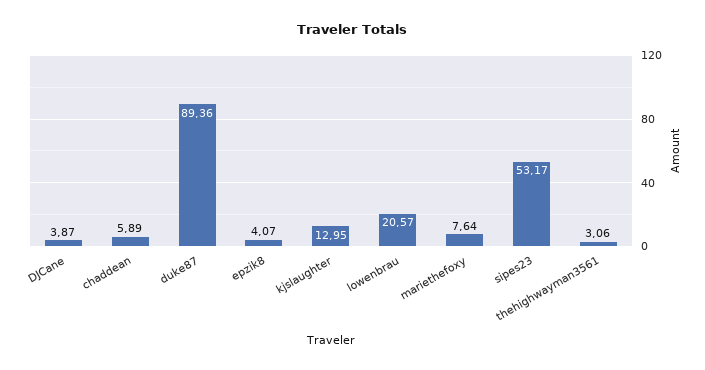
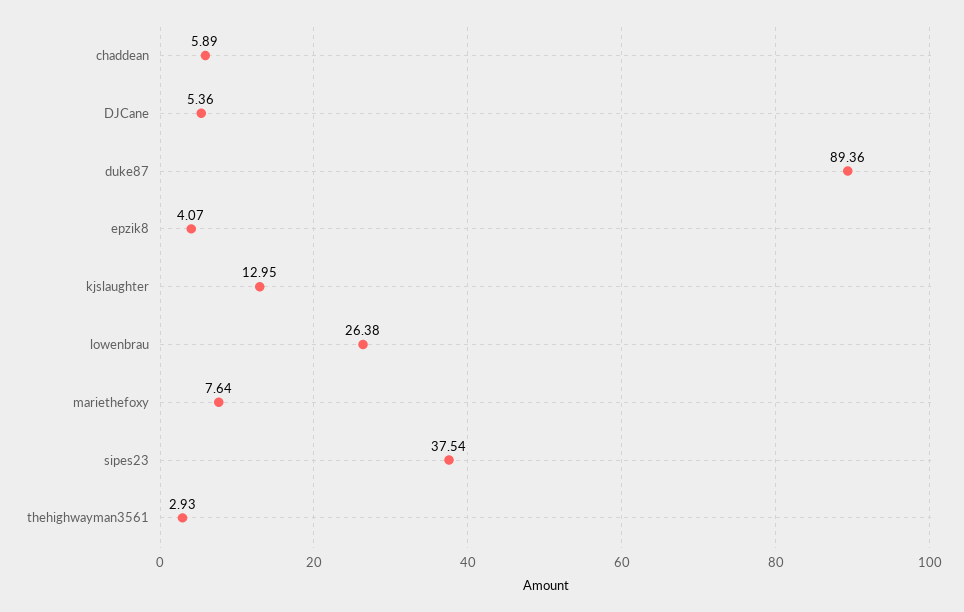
  {
-   "DJCane": 3.87,
+   "DJCane": 5.36,
    "chaddean": 5.89,
    "duke87": 89.36,
    "epzik8": 4.07,
    "kjslaughter": 12.95,
-   "lowenbrau": 20.57,
+   "lowenbrau": 26.38,
    "mariethefoxy": 7.64,
-   "sipes23": 53.17,
+   "sipes23": 37.54,
-   "thehighwayman3561": 3.06
+   "thehighwayman3561": 2.93
  }

